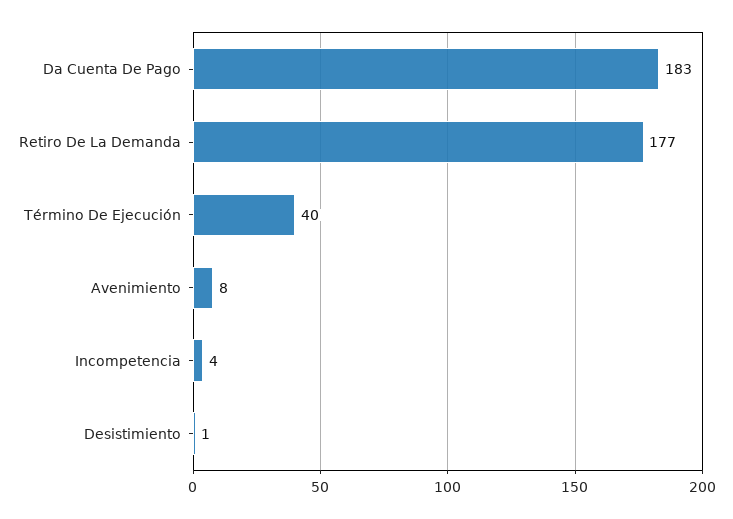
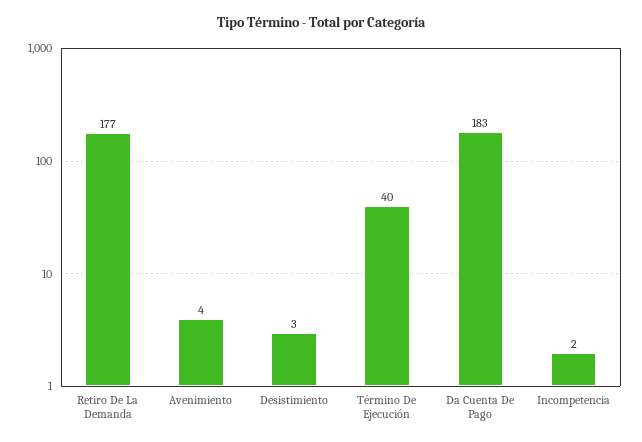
  {
    "Da Cuenta De Pago": 183,
    "Retiro De La Demanda": 177,
    "Término De Ejecución": 40,
-   "Avenimiento": 8,
+   "Avenimiento": 4,
-   "Incompetencia": 4,
+   "Incompetencia": 2,
-   "Desistimiento": 1
+   "Desistimiento": 3
  }

